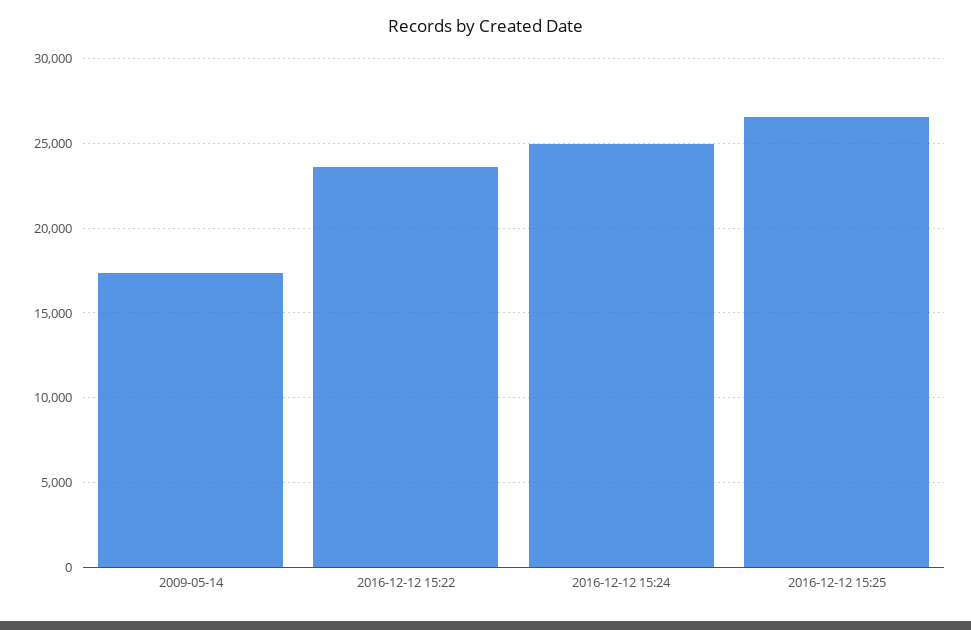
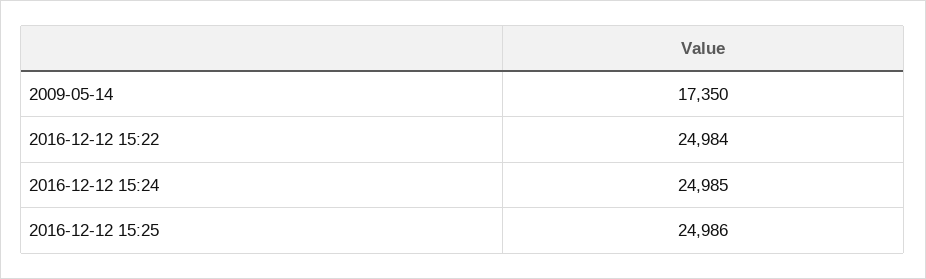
  {
    "2009-05-14": 17350,
-   "2016-12-12 15:22": 23500,
+   "2016-12-12 15:22": 24984,
    "2016-12-12 15:24": 24985,
-   "2016-12-12 15:25": 26500
+   "2016-12-12 15:25": 24986
  }

